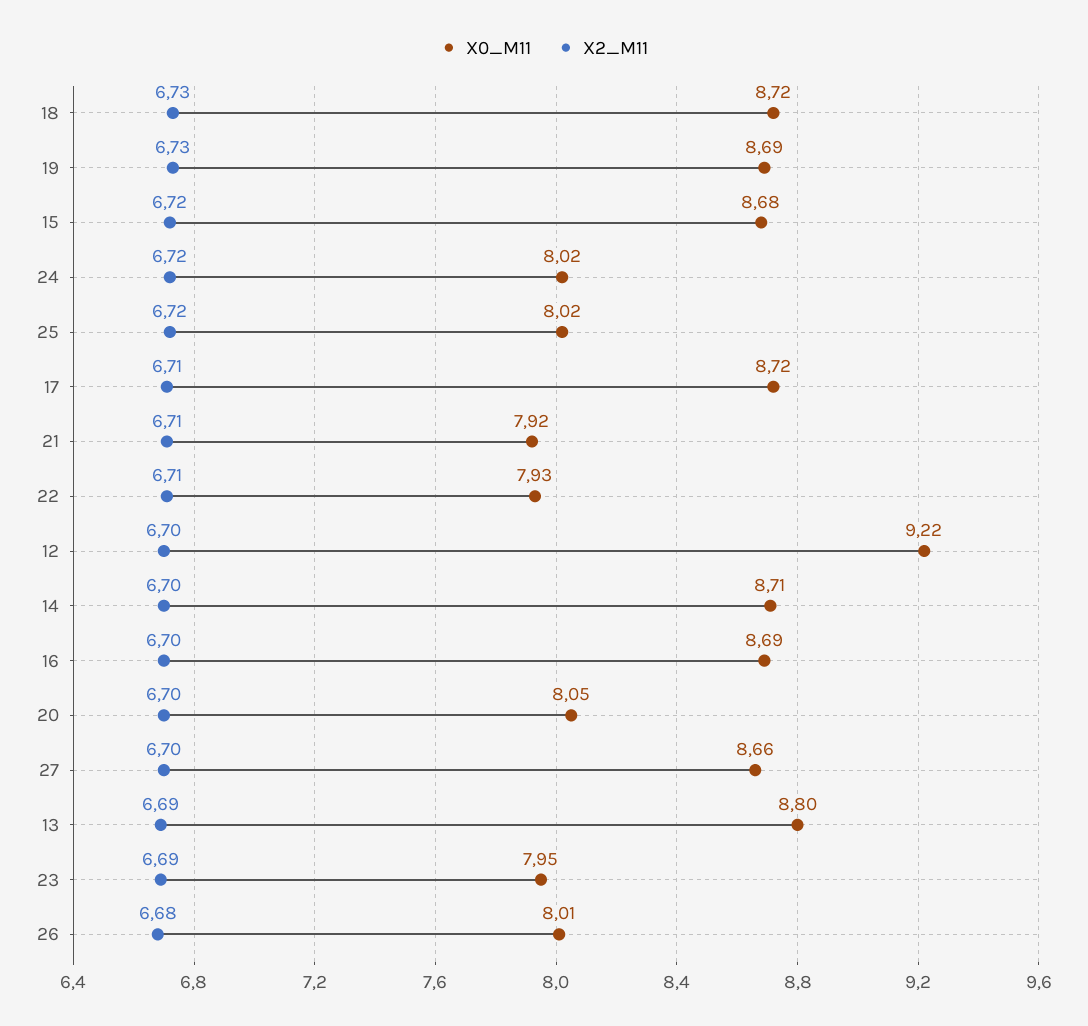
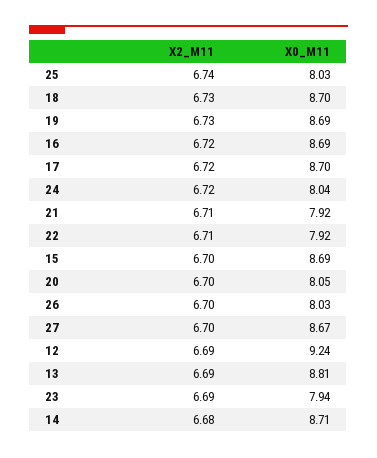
  {
    "X0_M11": {
-     "18": 8.72,
+     "18": 8.7,
      "19": 8.69,
-     "15": 8.68,
+     "15": 8.69,
-     "24": 8.02,
+     "24": 8.04,
-     "25": 8.02,
+     "25": 8.03,
-     "17": 8.72,
+     "17": 8.7,
      "21": 7.92,
-     "22": 7.93,
+     "22": 7.92,
-     "12": 9.22,
+     "12": 9.24,
      "14": 8.71,
      "16": 8.69,
      "20": 8.05,
-     "27": 8.66,
+     "27": 8.67,
-     "13": 8.8,
+     "13": 8.81,
-     "23": 7.95,
+     "23": 7.94,
-     "26": 8.01
+     "26": 8.03
    },
    "X2_M11": {
      "18": 6.73,
      "19": 6.73,
-     "15": 6.72,
+     "15": 6.7,
      "24": 6.72,
-     "25": 6.72,
+     "25": 6.74,
-     "17": 6.71,
+     "17": 6.72,
      "21": 6.71,
      "22": 6.71,
-     "12": 6.7,
+     "12": 6.69,
-     "14": 6.7,
+     "14": 6.68,
-     "16": 6.7,
+     "16": 6.72,
      "20": 6.7,
      "27": 6.7,
      "13": 6.69,
      "23": 6.69,
-     "26": 6.68
+     "26": 6.7
    }
  }

